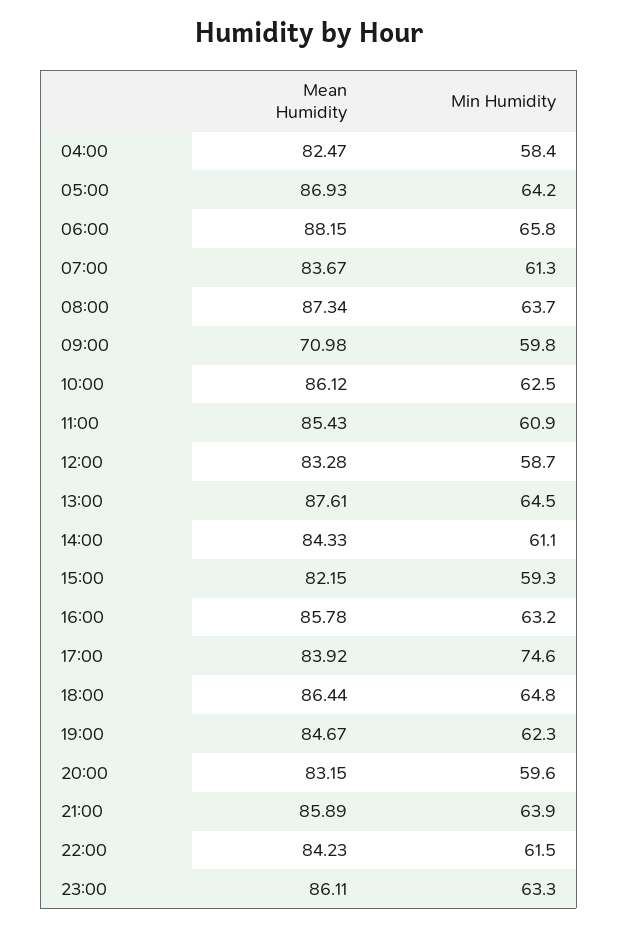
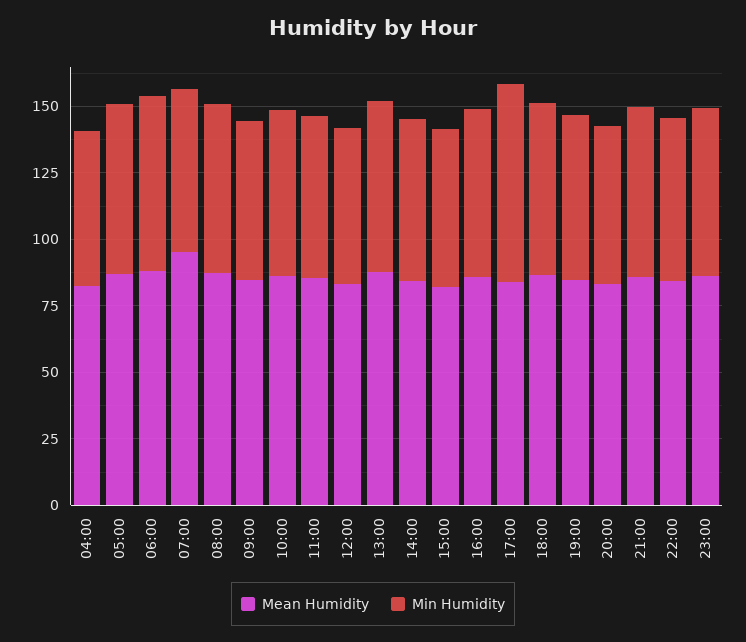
  {
    "Mean Humidity": {
      "04:00": 82.47,
      "05:00": 86.93,
      "06:00": 88.15,
-     "07:00": 83.67,
+     "07:00": 95,
      "08:00": 87.34,
-     "09:00": 70.98,
+     "09:00": 85,
      "10:00": 86.12,
      "11:00": 85.43,
      "12:00": 83.28,
      "13:00": 87.61,
      "14:00": 84.33,
      "15:00": 82.15,
      "16:00": 85.78,
      "17:00": 83.92,
      "18:00": 86.44,
      "19:00": 84.67,
      "20:00": 83.15,
      "21:00": 85.89,
      "22:00": 84.23,
      "23:00": 86.11
    },
    "Min Humidity": {
      "04:00": 58.4,
      "05:00": 64.2,
      "06:00": 65.8,
      "07:00": 61.3,
      "08:00": 63.7,
      "09:00": 59.8,
      "10:00": 62.5,
      "11:00": 60.9,
      "12:00": 58.7,
      "13:00": 64.5,
      "14:00": 61.1,
      "15:00": 59.3,
      "16:00": 63.2,
      "17:00": 74.6,
      "18:00": 64.8,
      "19:00": 62.3,
      "20:00": 59.6,
      "21:00": 63.9,
      "22:00": 61.5,
      "23:00": 63.3
    }
  }

